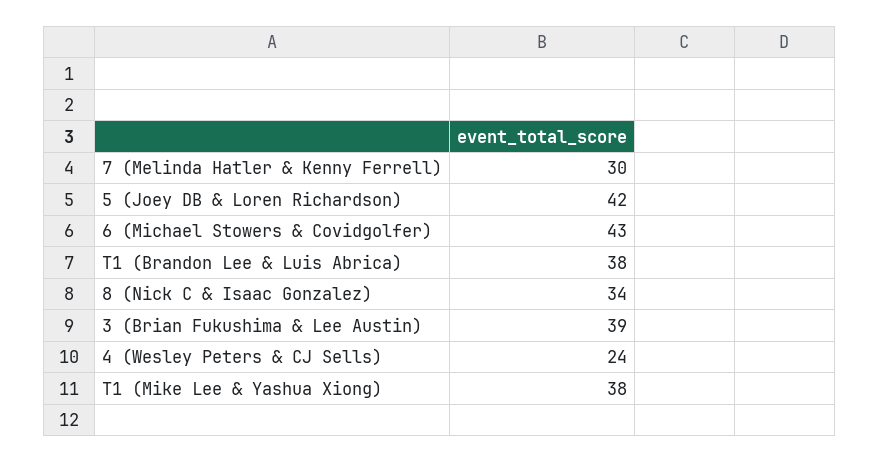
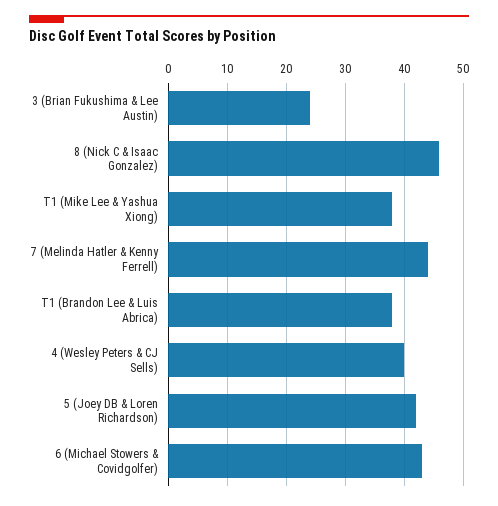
  {
-   "7 (Melinda Hatler & Kenny Ferrell)": 30,
+   "7 (Melinda Hatler & Kenny Ferrell)": 45,
    "5 (Joey DB & Loren Richardson)": 42,
    "6 (Michael Stowers & Covidgolfer)": 43,
    "T1 (Brandon Lee & Luis Abrica)": 38,
-   "8 (Nick C & Isaac Gonzalez)": 34,
+   "8 (Nick C & Isaac Gonzalez)": 45,
-   "3 (Brian Fukushima & Lee Austin)": 39,
+   "3 (Brian Fukushima & Lee Austin)": 25,
-   "4 (Wesley Peters & CJ Sells)": 24,
+   "4 (Wesley Peters & CJ Sells)": 40,
    "T1 (Mike Lee & Yashua Xiong)": 38
  }

